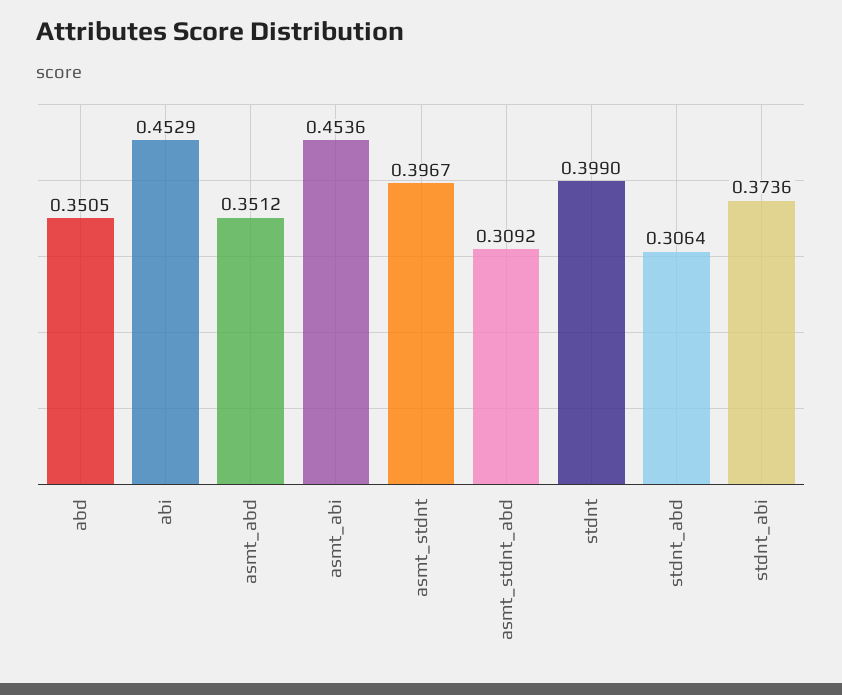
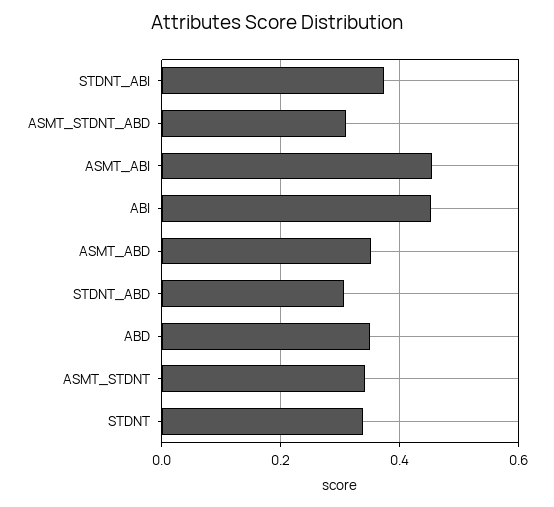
  {
    "abd": 0.3505,
    "abi": 0.4529,
    "asmt_abd": 0.3512,
    "asmt_abi": 0.4536,
-   "asmt_stdnt": 0.3967,
+   "asmt_stdnt": 0.34,
    "asmt_stdnt_abd": 0.3092,
-   "stdnt": 0.399,
+   "stdnt": 0.34,
    "stdnt_abd": 0.3064,
    "stdnt_abi": 0.3736
  }

